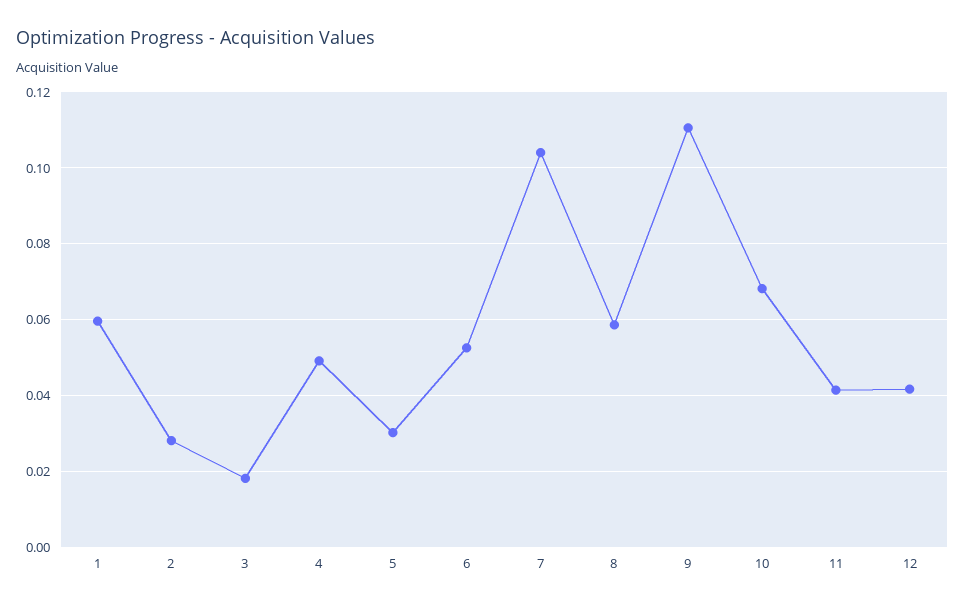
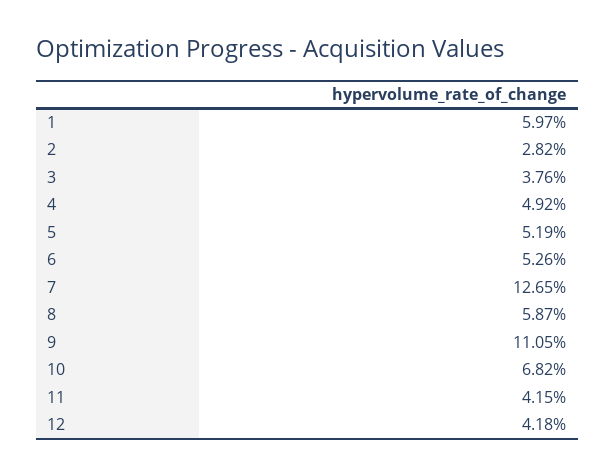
  {
    "1": 0.0597,
    "2": 0.0282,
-   "3": 0.018,
+   "3": 0.0376,
    "4": 0.0492,
-   "5": 0.03,
+   "5": 0.0519,
    "6": 0.0526,
-   "7": 0.104,
+   "7": 0.1265,
    "8": 0.0587,
    "9": 0.1105,
    "10": 0.0682,
    "11": 0.0415,
    "12": 0.0418
  }

